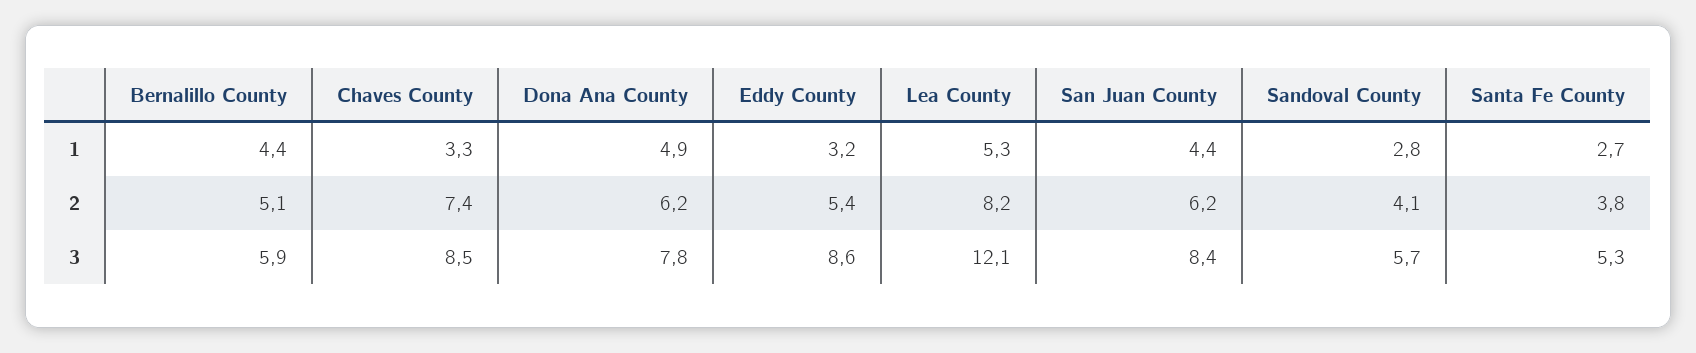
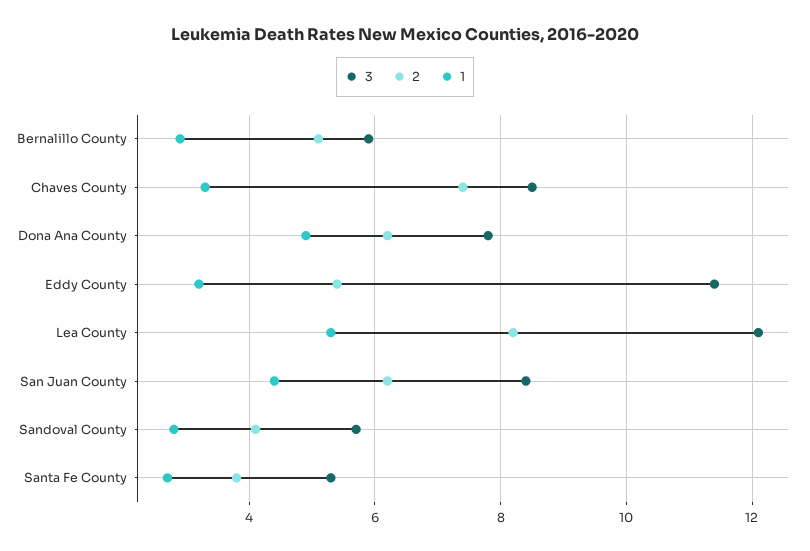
  {
    "1": {
-     "Bernalillo County": 4.4,
+     "Bernalillo County": 3,
      "Chaves County": 3.3,
      "Dona Ana County": 4.9,
      "Eddy County": 3.2,
      "Lea County": 5.3,
      "San Juan County": 4.4,
      "Sandoval County": 2.8,
      "Santa Fe County": 2.7
    },
    "2": {
      "Bernalillo County": 5.1,
      "Chaves County": 7.4,
      "Dona Ana County": 6.2,
      "Eddy County": 5.4,
      "Lea County": 8.2,
      "San Juan County": 6.2,
      "Sandoval County": 4.1,
      "Santa Fe County": 3.8
    },
    "3": {
      "Bernalillo County": 5.9,
      "Chaves County": 8.5,
      "Dona Ana County": 7.8,
-     "Eddy County": 8.6,
+     "Eddy County": 11.5,
      "Lea County": 12.1,
      "San Juan County": 8.4,
      "Sandoval County": 5.7,
      "Santa Fe County": 5.3
    }
  }

